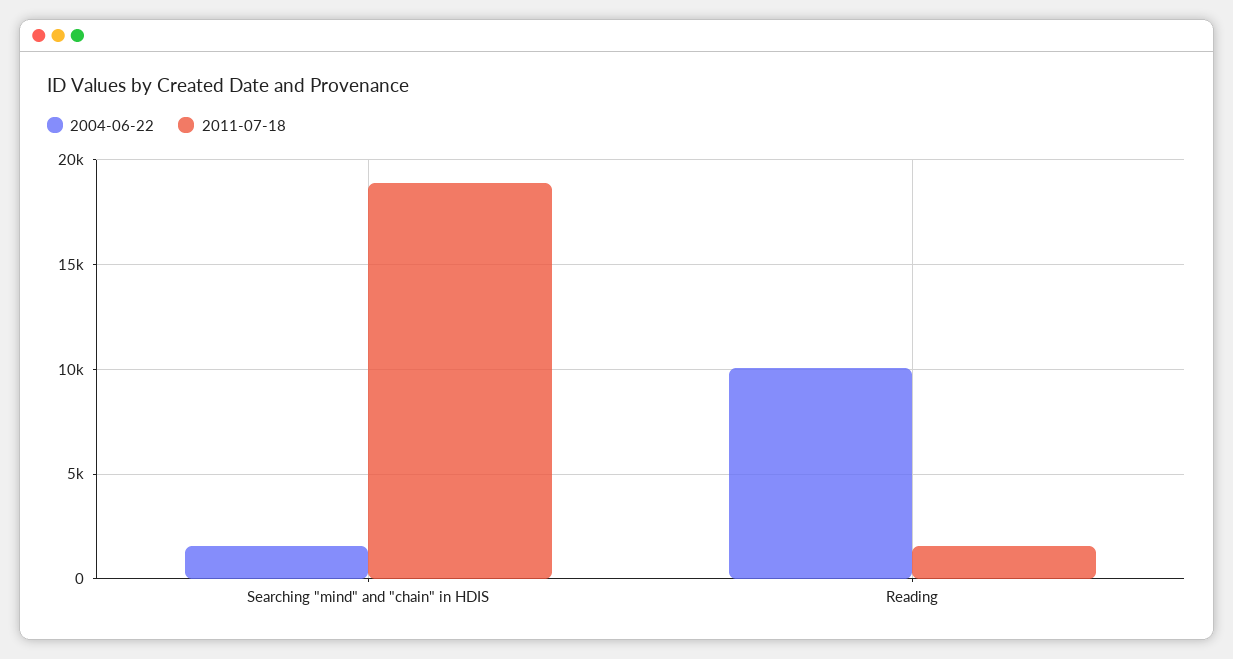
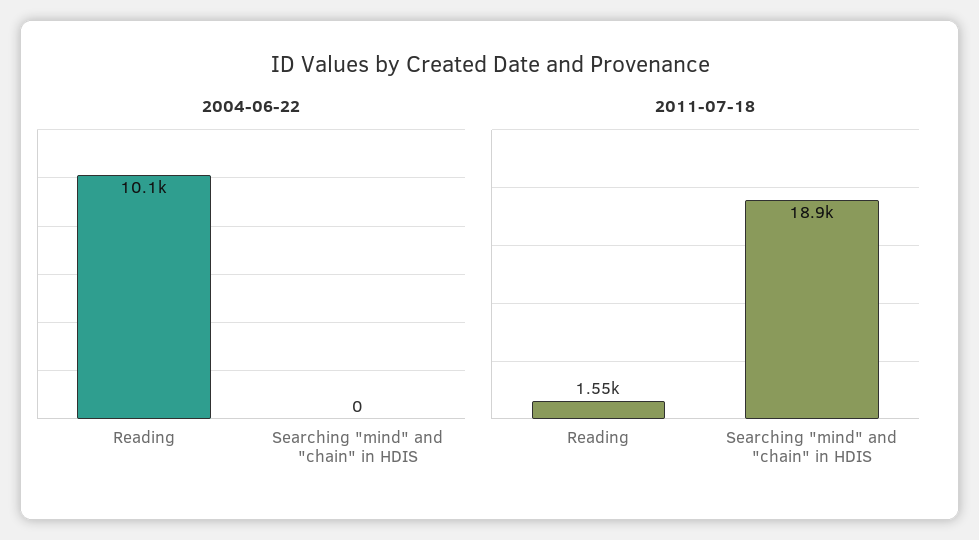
  {
    "2004-06-22": {
-     "Searching \"mind\" and \"chain\" in HDIS": 1500,
+     "Searching \"mind\" and \"chain\" in HDIS": 0,
      "Reading": 10100
    },
    "2011-07-18": {
      "Searching \"mind\" and \"chain\" in HDIS": 18900,
      "Reading": 1550
    }
  }

